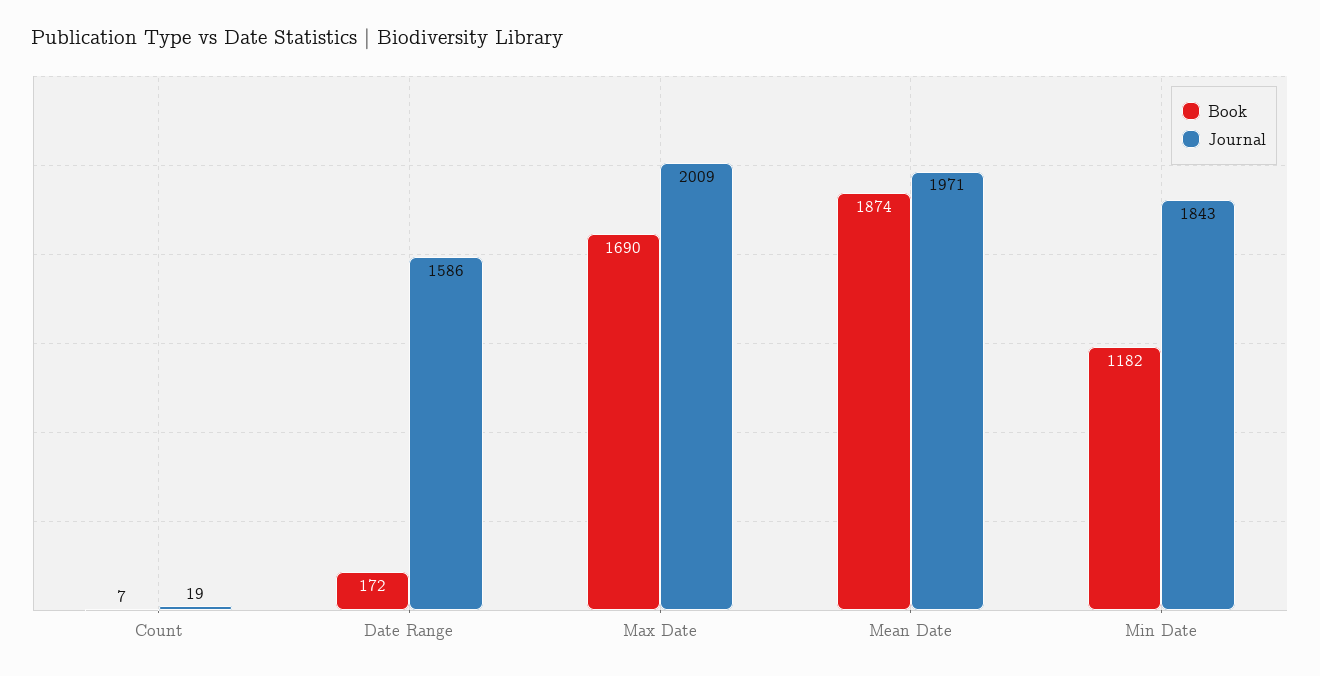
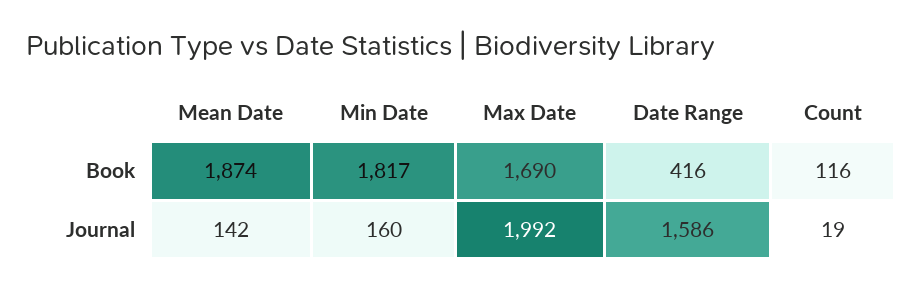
  {
    "Book": {
-     "Count": 7,
+     "Count": 116,
-     "Date Range": 172,
+     "Date Range": 416,
      "Max Date": 1690,
      "Mean Date": 1874,
-     "Min Date": 1182
+     "Min Date": 1817
    },
    "Journal": {
      "Count": 19,
      "Date Range": 1586,
-     "Max Date": 2009,
+     "Max Date": 1992,
-     "Mean Date": 1971,
+     "Mean Date": 142,
-     "Min Date": 1843
+     "Min Date": 160
    }
  }

